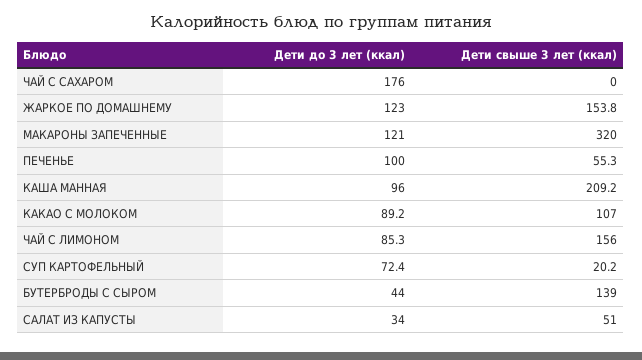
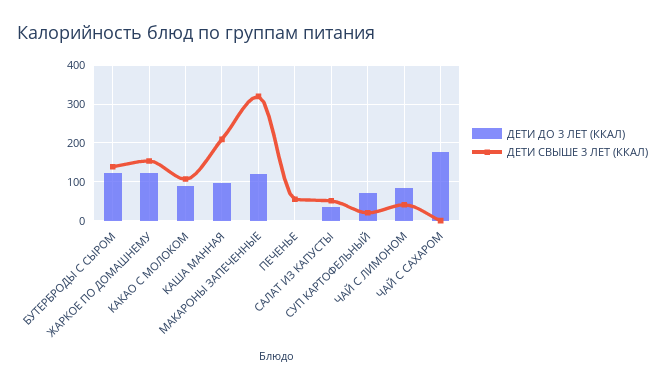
  {
    "Дети до 3 лет (ккал)": {
      "ЧАЙ С САХАРОМ": 176,
      "ЖАРКОЕ ПО ДОМАШНЕМУ": 123,
      "МАКАРОНЫ ЗАПЕЧЕННЫЕ": 121,
-     "ПЕЧЕНЬЕ": 100,
+     "ПЕЧЕНЬЕ": 0,
      "КАША МАННАЯ": 96,
      "КАКАО С МОЛОКОМ": 89.2,
      "ЧАЙ С ЛИМОНОМ": 85.3,
      "СУП КАРТОФЕЛЬНЫЙ": 72.4,
-     "БУТЕРБРОДЫ С СЫРОМ": 44,
+     "БУТЕРБРОДЫ С СЫРОМ": 120,
      "САЛАТ ИЗ КАПУСТЫ": 34
    },
    "Дети свыше 3 лет (ккал)": {
      "ЧАЙ С САХАРОМ": 0,
      "ЖАРКОЕ ПО ДОМАШНЕМУ": 153.8,
      "МАКАРОНЫ ЗАПЕЧЕННЫЕ": 320,
      "ПЕЧЕНЬЕ": 55.3,
      "КАША МАННАЯ": 209.2,
      "КАКАО С МОЛОКОМ": 107,
-     "ЧАЙ С ЛИМОНОМ": 156,
+     "ЧАЙ С ЛИМОНОМ": 40,
      "СУП КАРТОФЕЛЬНЫЙ": 20.2,
      "БУТЕРБРОДЫ С СЫРОМ": 139,
      "САЛАТ ИЗ КАПУСТЫ": 51
    }
  }

